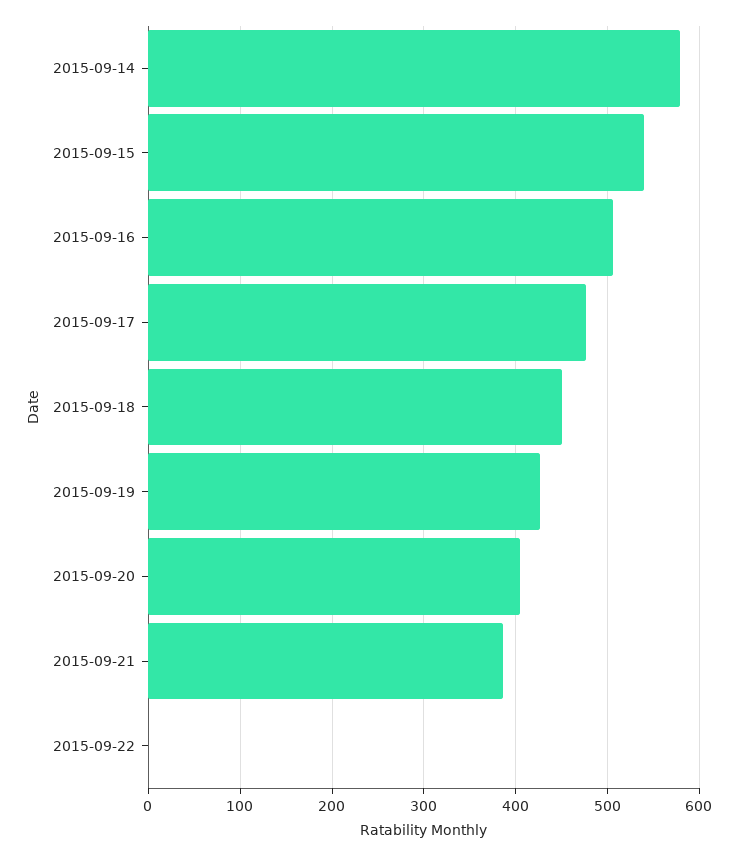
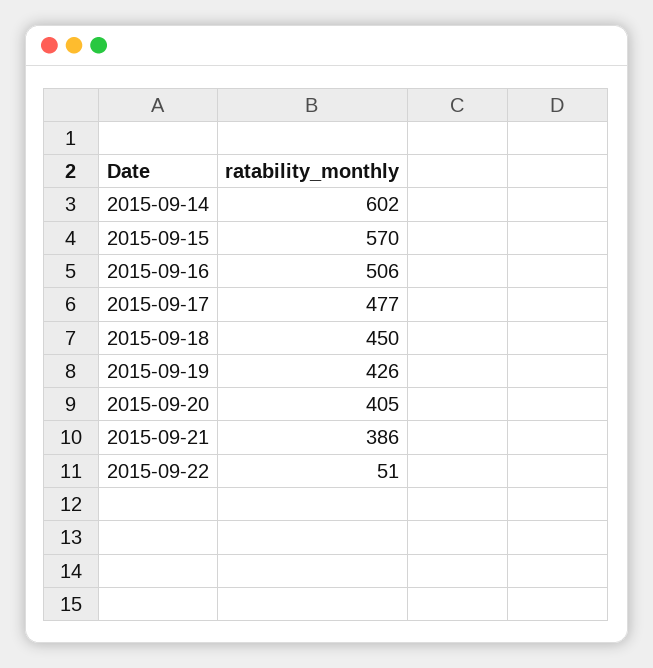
  {
-   "2015-09-14": 580,
+   "2015-09-14": 602,
-   "2015-09-15": 540,
+   "2015-09-15": 570,
    "2015-09-16": 506,
    "2015-09-17": 477,
    "2015-09-18": 450,
    "2015-09-19": 426,
    "2015-09-20": 405,
    "2015-09-21": 386,
-   "2015-09-22": 0
+   "2015-09-22": 51
  }

